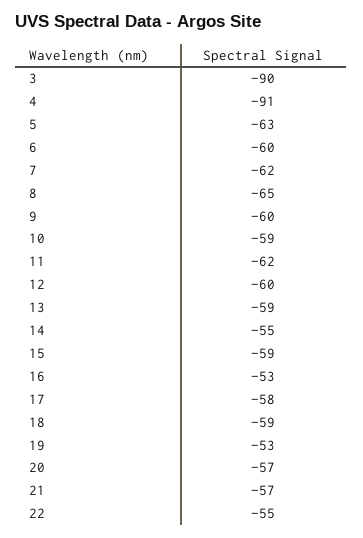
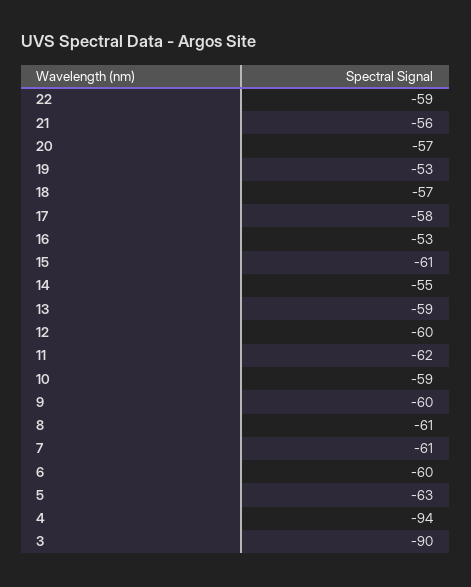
  {
    "3": -90,
-   "4": -91,
+   "4": -94,
    "5": -63,
    "6": -60,
-   "7": -62,
+   "7": -61,
-   "8": -65,
+   "8": -61,
    "9": -60,
    "10": -59,
    "11": -62,
    "12": -60,
    "13": -59,
    "14": -55,
-   "15": -59,
+   "15": -61,
    "16": -53,
    "17": -58,
-   "18": -59,
+   "18": -57,
    "19": -53,
    "20": -57,
-   "21": -57,
+   "21": -56,
-   "22": -55
+   "22": -59
  }

